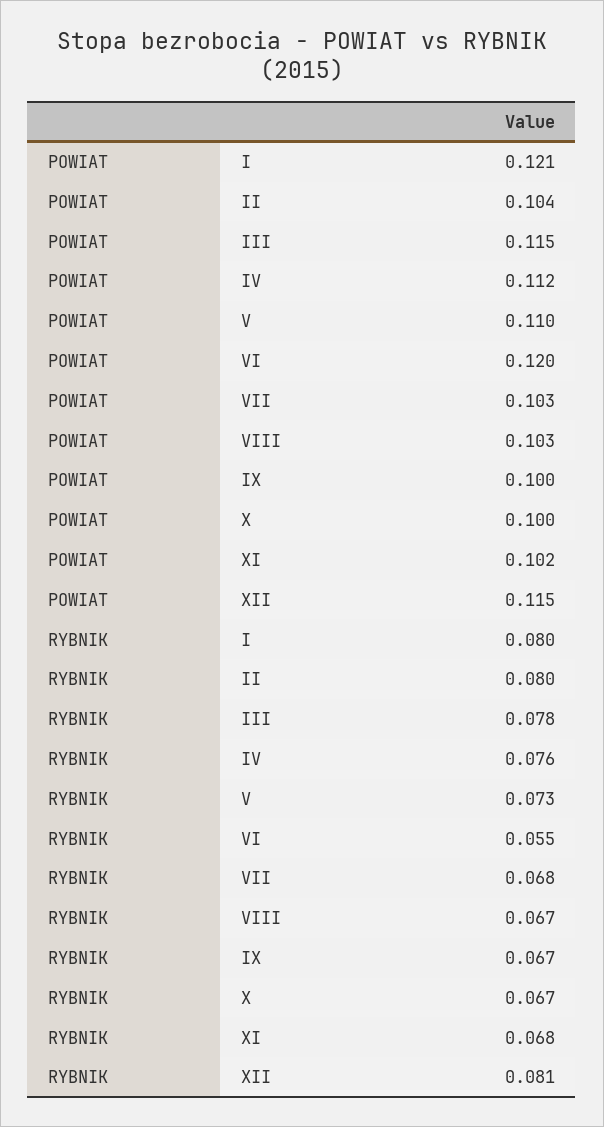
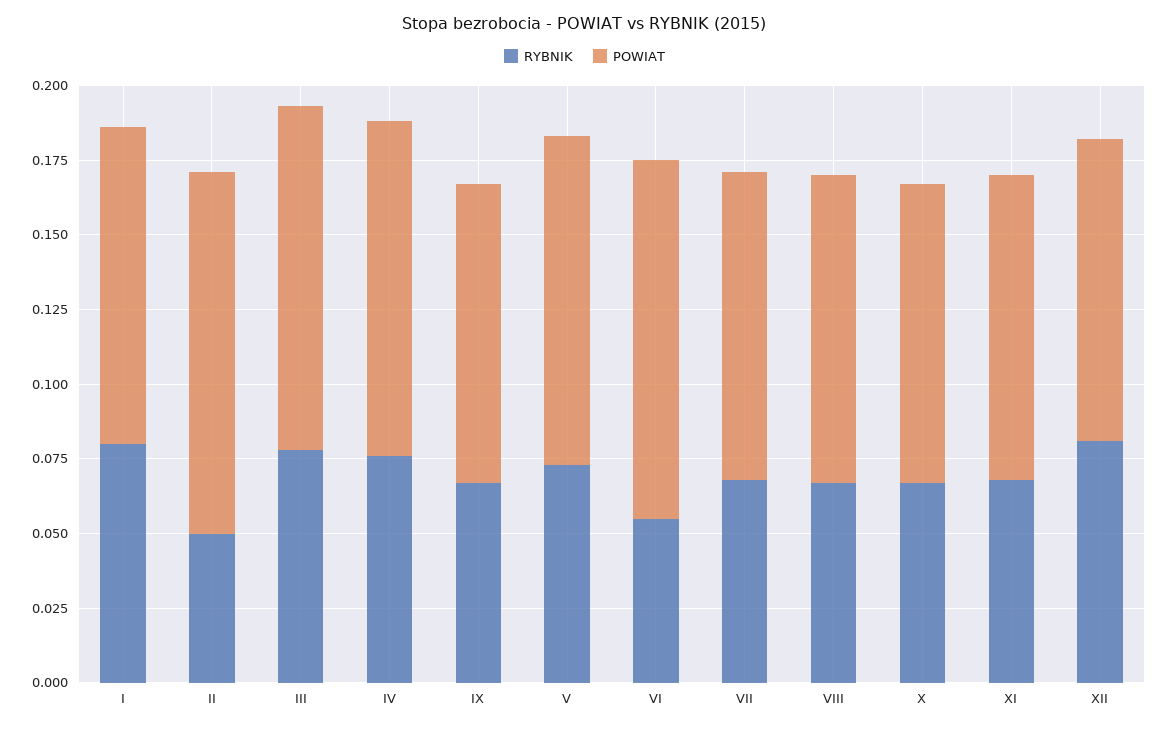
  {
    "POWIAT": {
-     "I": 0.121,
+     "I": 0.105,
-     "II": 0.104,
+     "II": 0.12,
      "III": 0.115,
      "IV": 0.112,
      "V": 0.11,
      "VI": 0.12,
      "VII": 0.103,
      "VIII": 0.103,
      "IX": 0.1,
      "X": 0.1,
      "XI": 0.102,
-     "XII": 0.115
+     "XII": 0.1
    },
    "RYBNIK": {
      "I": 0.08,
-     "II": 0.08,
+     "II": 0.05,
      "III": 0.078,
      "IV": 0.076,
      "V": 0.073,
      "VI": 0.055,
      "VII": 0.068,
      "VIII": 0.067,
      "IX": 0.067,
      "X": 0.067,
      "XI": 0.068,
      "XII": 0.081
    }
  }

